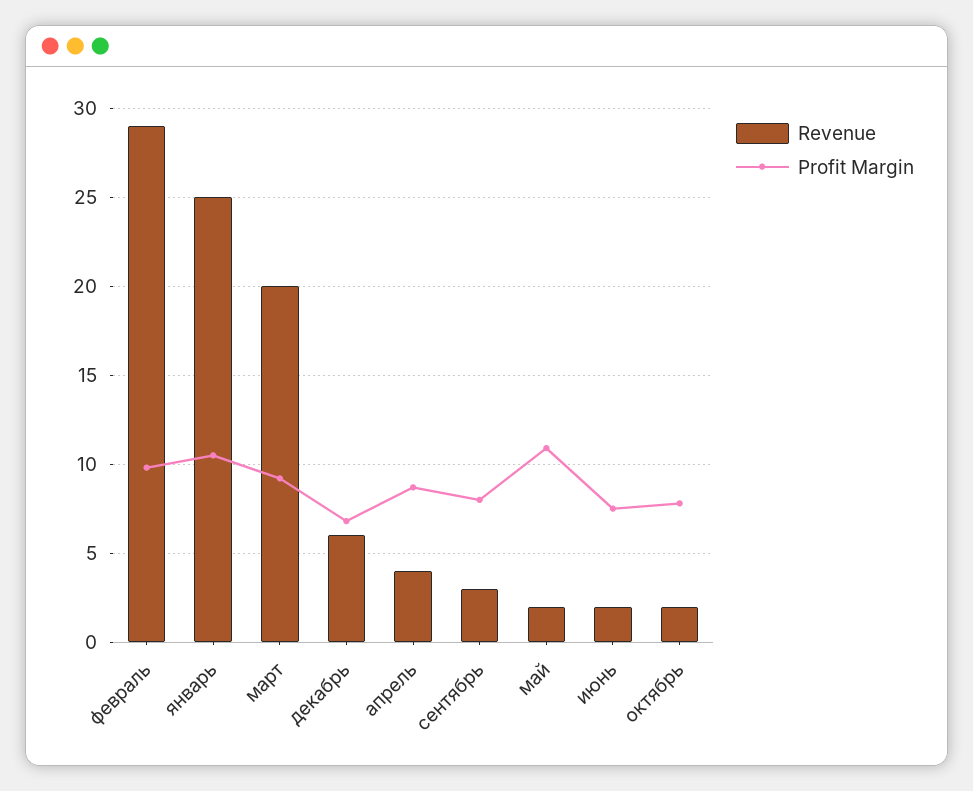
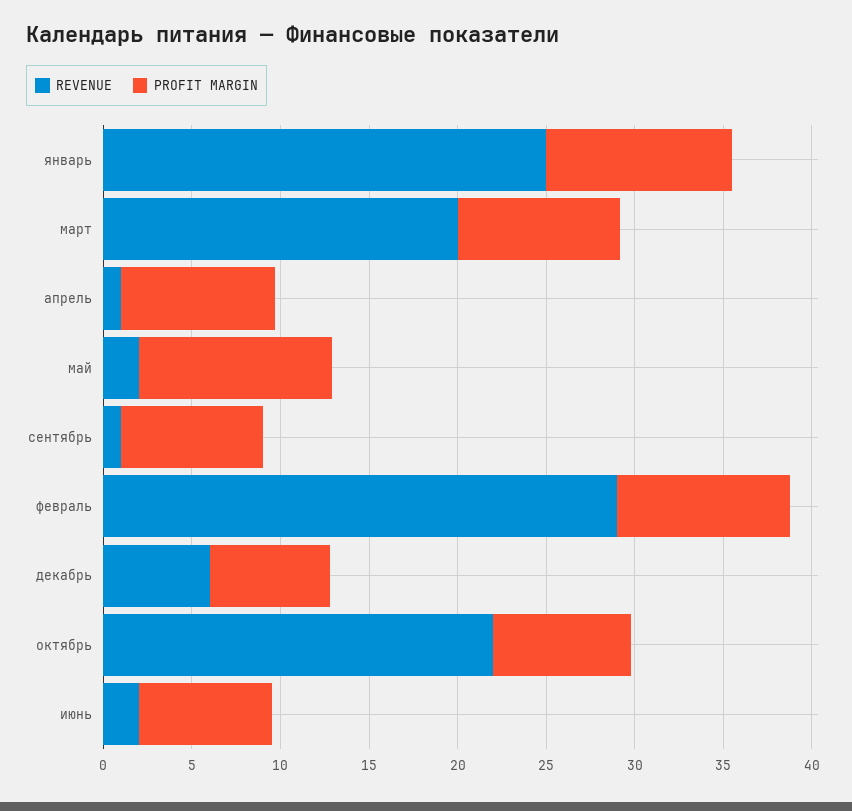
  {
    "Revenue": {
      "февраль": 29,
      "январь": 25,
      "март": 20,
      "декабрь": 6,
-     "апрель": 4,
+     "апрель": 1,
-     "сентябрь": 3,
+     "сентябрь": 1,
      "май": 2,
      "июнь": 2,
-     "октябрь": 2
+     "октябрь": 22
    },
    "Profit Margin": {
      "февраль": 10,
      "январь": 10.5,
      "март": 9,
      "декабрь": 7,
      "апрель": 8.5,
      "сентябрь": 8,
      "май": 11,
      "июнь": 7.5,
      "октябрь": 8
    }
  }

